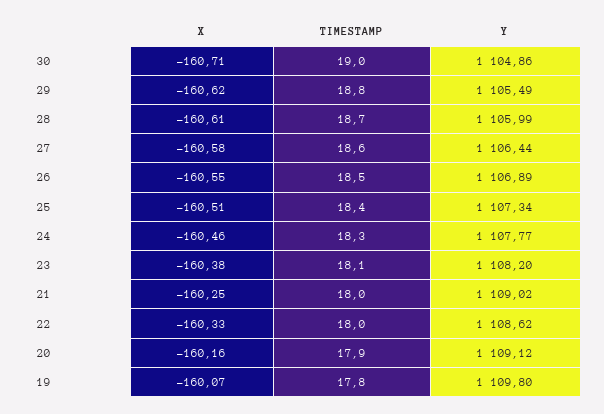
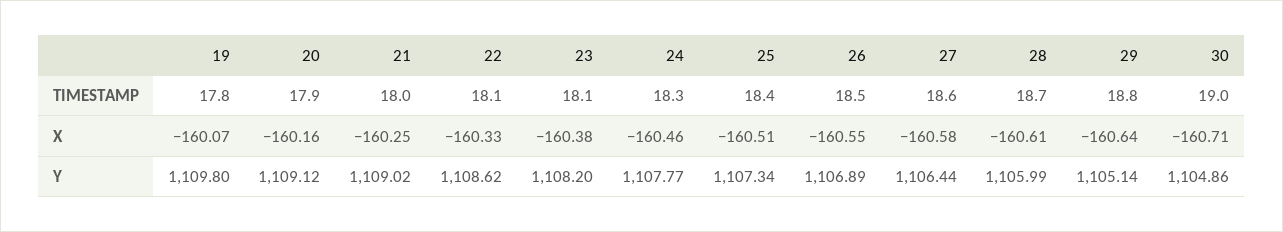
  {
    "X": {
      "30": -160.71,
-     "29": -160.62,
+     "29": -160.64,
      "28": -160.61,
      "27": -160.58,
      "26": -160.55,
      "25": -160.51,
      "24": -160.46,
      "23": -160.38,
      "21": -160.25,
      "22": -160.33,
      "20": -160.16,
      "19": -160.07
    },
    "TIMESTAMP": {
      "30": 19,
      "29": 18.8,
      "28": 18.7,
      "27": 18.6,
      "26": 18.5,
      "25": 18.4,
      "24": 18.3,
      "23": 18.1,
      "21": 18,
-     "22": 18,
+     "22": 18.1,
      "20": 17.9,
      "19": 17.8
    },
    "Y": {
      "30": 1104.86,
-     "29": 1105.49,
+     "29": 1105.14,
      "28": 1105.99,
      "27": 1106.44,
      "26": 1106.89,
      "25": 1107.34,
      "24": 1107.77,
      "23": 1108.2,
      "21": 1109.02,
      "22": 1108.62,
      "20": 1109.12,
      "19": 1109.8
    }
  }

